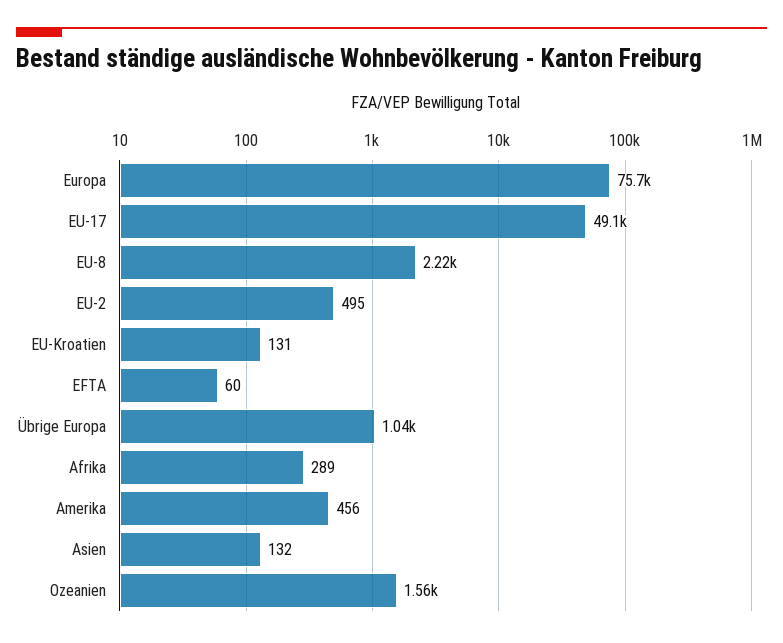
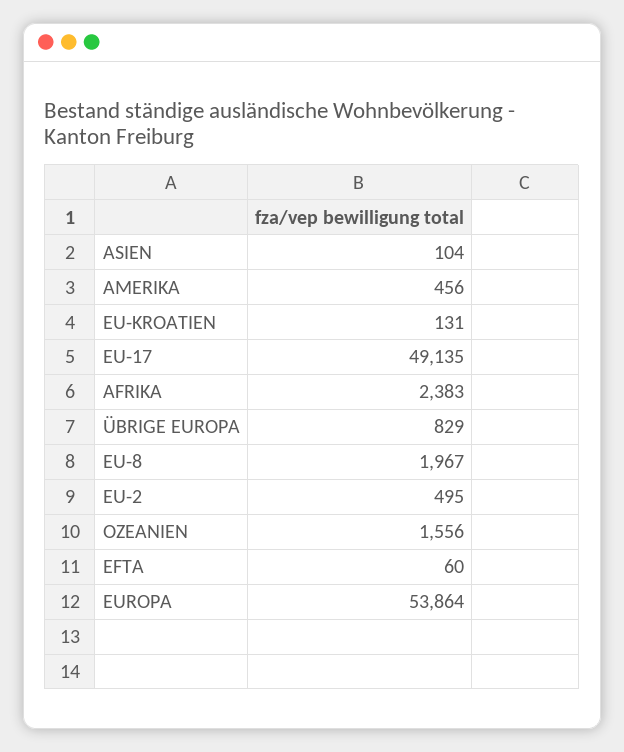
  {
-   "Europa": 75700,
+   "Europa": 53864,
    "EU-17": 49135,
-   "EU-8": 2220,
+   "EU-8": 1967,
    "EU-2": 495,
    "EU-Kroatien": 131,
    "EFTA": 60,
-   "Übrige Europa": 1040,
+   "Übrige Europa": 829,
-   "Afrika": 289,
+   "Afrika": 2383,
    "Amerika": 456,
-   "Asien": 132,
+   "Asien": 104,
    "Ozeanien": 1556
  }

